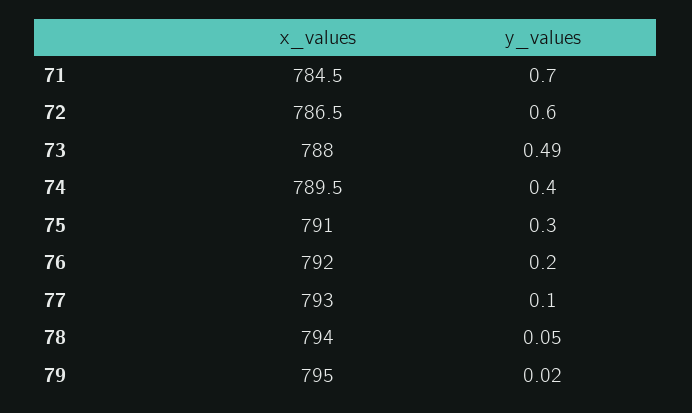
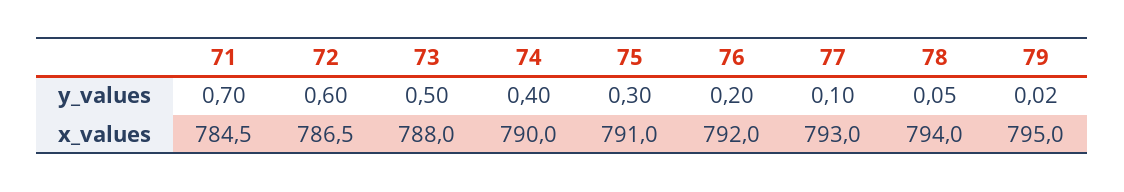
  {
    "x_values": {
      "71": 784.5,
      "72": 786.5,
      "73": 788,
-     "74": 789.5,
+     "74": 790,
      "75": 791,
      "76": 792,
      "77": 793,
      "78": 794,
      "79": 795
    },
    "y_values": {
      "71": 0.7,
      "72": 0.6,
-     "73": 0.49,
+     "73": 0.5,
      "74": 0.4,
      "75": 0.3,
      "76": 0.2,
      "77": 0.1,
      "78": 0.05,
      "79": 0.02
    }
  }

